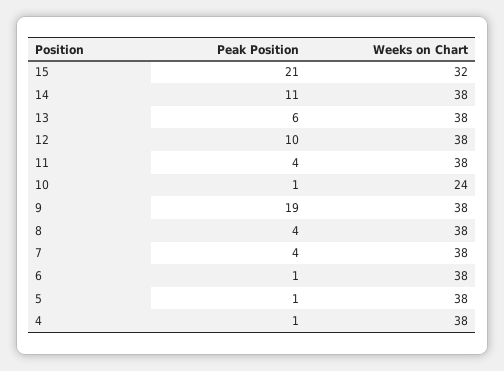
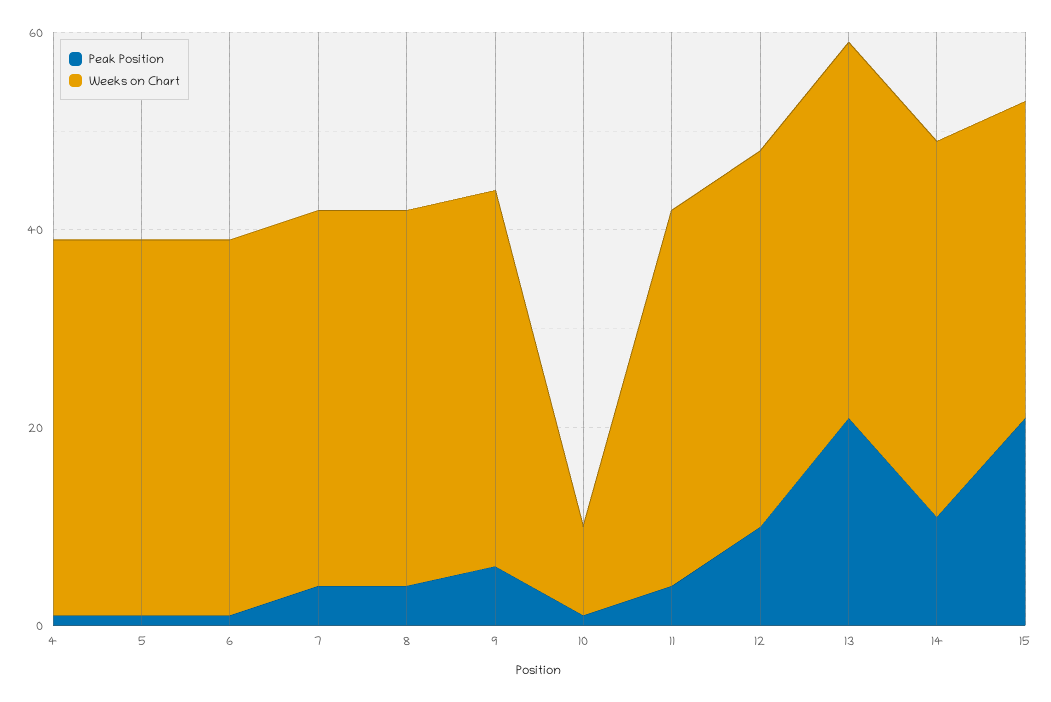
  {
    "Peak Position": {
      "15": 21,
      "14": 11,
-     "13": 6,
+     "13": 20,
      "12": 10,
      "11": 4,
      "10": 1,
-     "9": 19,
+     "9": 5,
      "8": 4,
      "7": 4,
      "6": 1,
      "5": 1,
      "4": 1
    },
    "Weeks on Chart": {
      "15": 32,
      "14": 38,
      "13": 38,
      "12": 38,
      "11": 38,
-     "10": 24,
+     "10": 10,
      "9": 38,
      "8": 38,
      "7": 38,
      "6": 38,
      "5": 38,
      "4": 38
    }
  }

